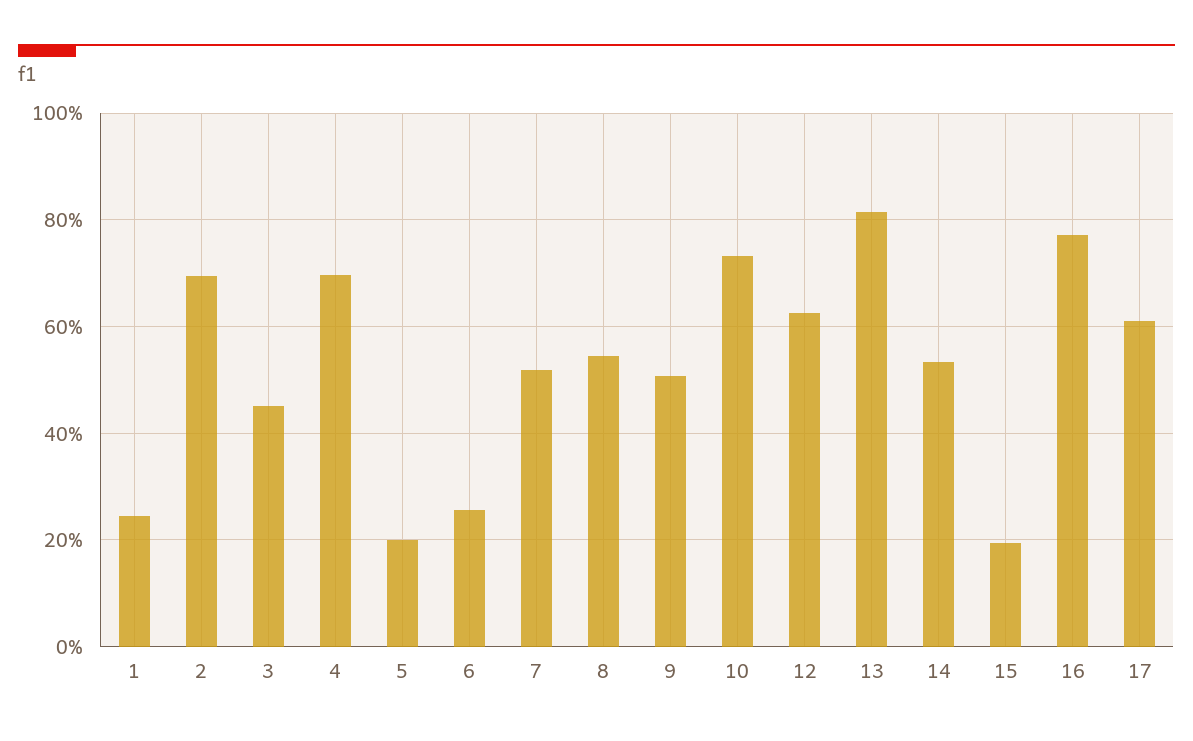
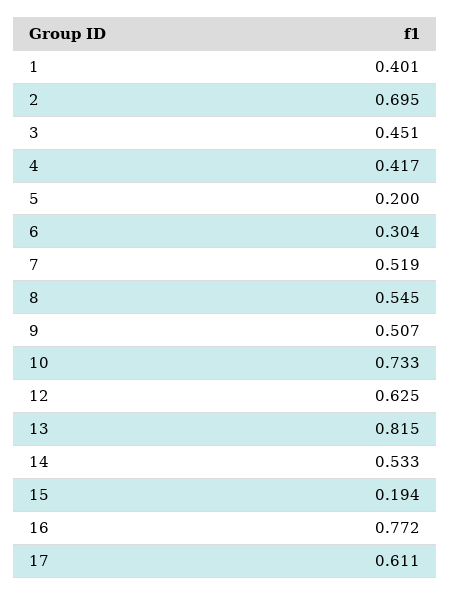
  {
-   "1": 0.24,
+   "1": 0.401,
    "2": 0.695,
    "3": 0.451,
-   "4": 0.7,
+   "4": 0.417,
    "5": 0.2,
-   "6": 0.26,
+   "6": 0.304,
    "7": 0.519,
    "8": 0.545,
    "9": 0.507,
    "10": 0.733,
    "12": 0.625,
    "13": 0.815,
    "14": 0.533,
    "15": 0.194,
    "16": 0.772,
    "17": 0.611
  }

